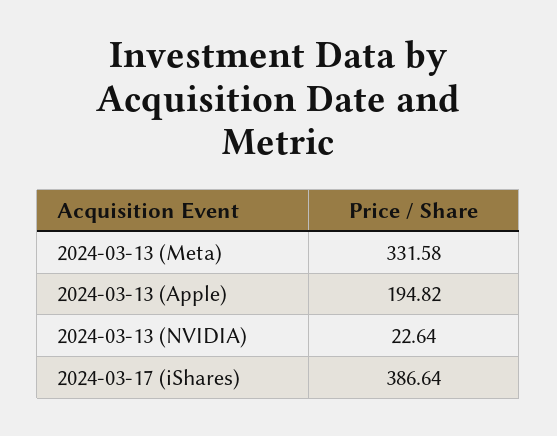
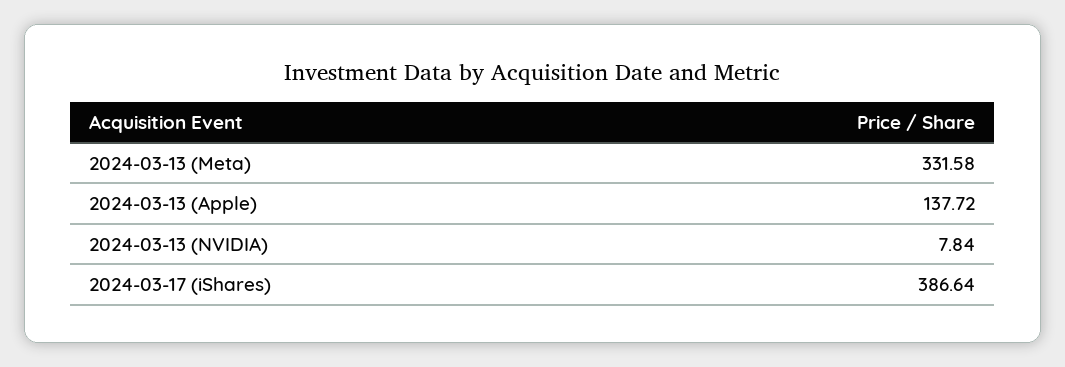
  {
    "2024-03-13 (Meta)": 331.58,
-   "2024-03-13 (Apple)": 194.82,
+   "2024-03-13 (Apple)": 137.72,
-   "2024-03-13 (NVIDIA)": 22.64,
+   "2024-03-13 (NVIDIA)": 7.84,
    "2024-03-17 (iShares)": 386.64
  }

